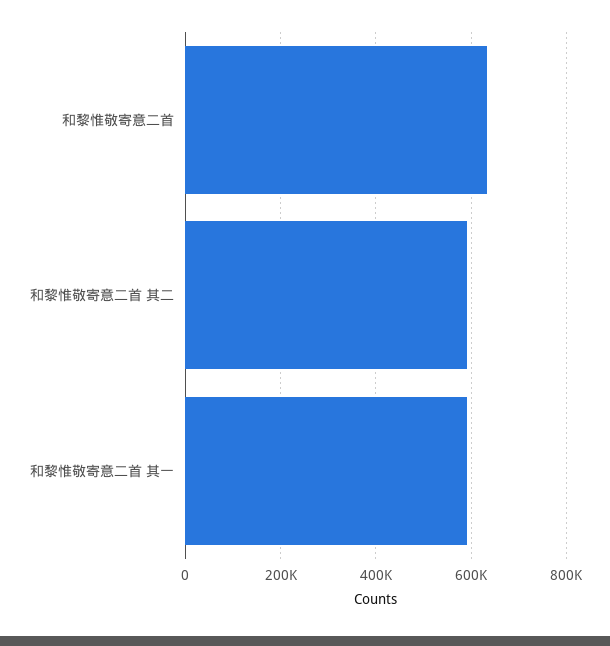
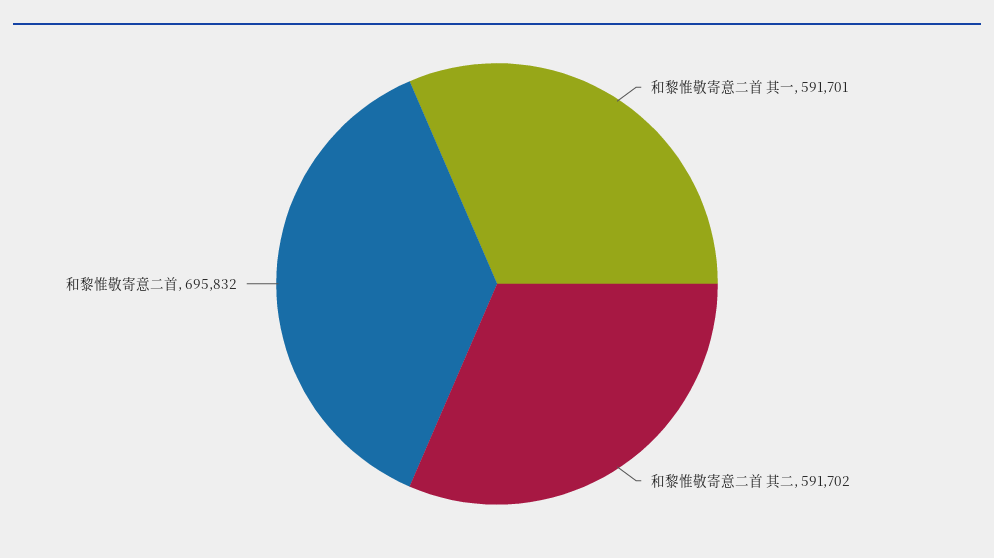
  {
-   "和黎惟敬寄意二首": 640000,
+   "和黎惟敬寄意二首": 695832,
    "和黎惟敬寄意二首 其二": 591702,
    "和黎惟敬寄意二首 其一": 591701
  }

